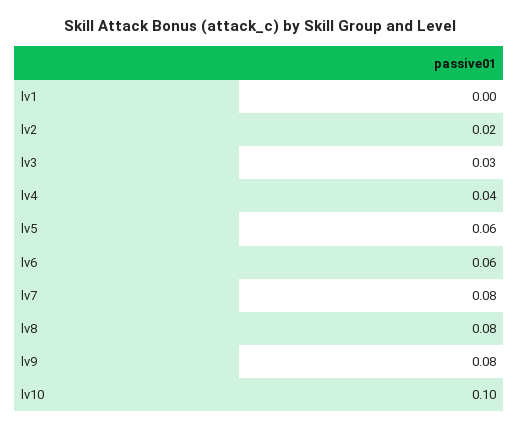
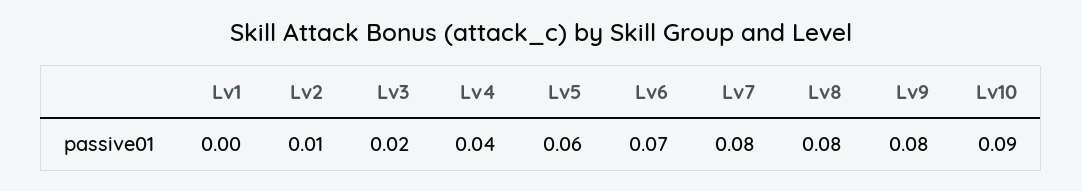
  {
    "lv1": 0,
-   "lv2": 0.02,
+   "lv2": 0.01,
-   "lv3": 0.03,
+   "lv3": 0.02,
    "lv4": 0.04,
    "lv5": 0.06,
-   "lv6": 0.06,
+   "lv6": 0.07,
    "lv7": 0.08,
    "lv8": 0.08,
    "lv9": 0.08,
-   "lv10": 0.1
+   "lv10": 0.09
  }

